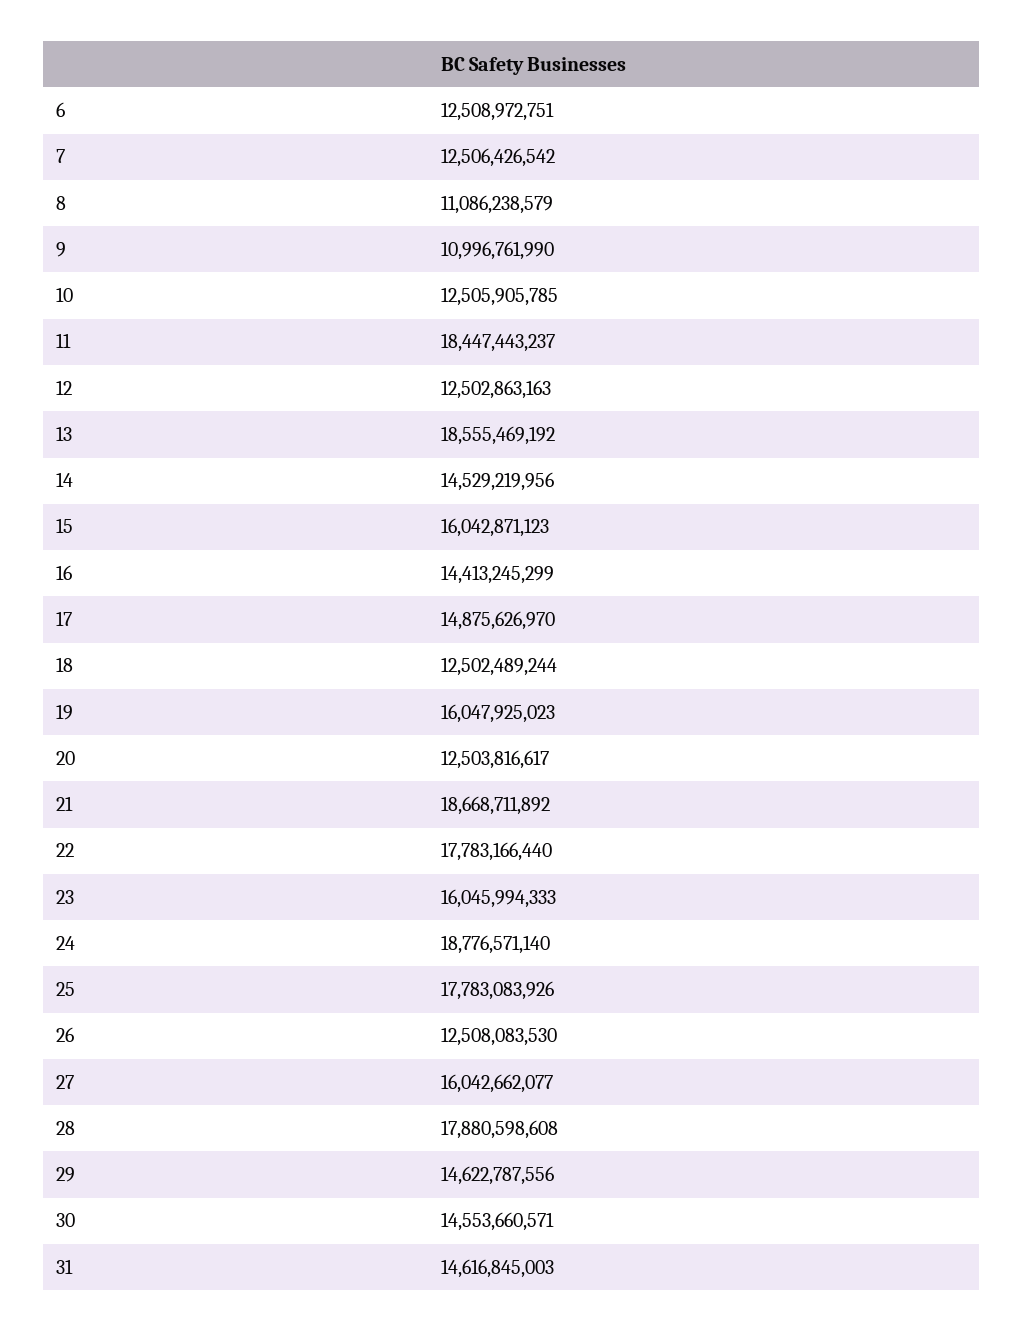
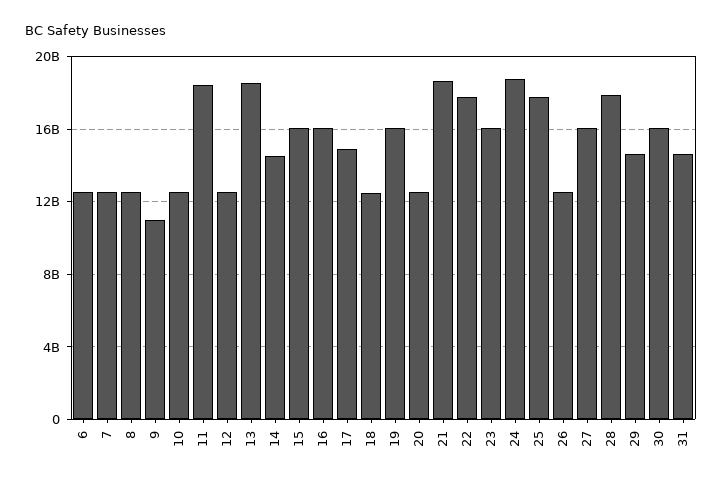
  {
    "6": 12508972751,
    "7": 12506426542,
-   "8": 11086238579,
+   "8": 12500000000,
    "9": 10996761990,
    "10": 12505905785,
    "11": 18447443237,
    "12": 12502863163,
    "13": 18555469192,
    "14": 14529219956,
    "15": 16042871123,
-   "16": 14413245299,
+   "16": 16000000000,
    "17": 14875626970,
    "18": 12502489244,
    "19": 16047925023,
    "20": 12503816617,
    "21": 18668711892,
    "22": 17783166440,
    "23": 16045994333,
    "24": 18776571140,
    "25": 17783083926,
    "26": 12508083530,
    "27": 16042662077,
    "28": 17880598608,
    "29": 14622787556,
-   "30": 14553660571,
+   "30": 16000000000,
    "31": 14616845003
  }

